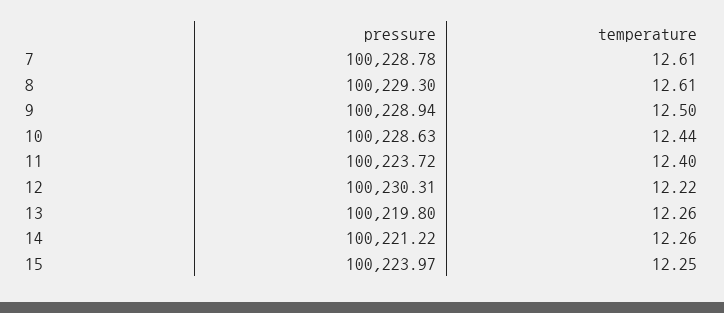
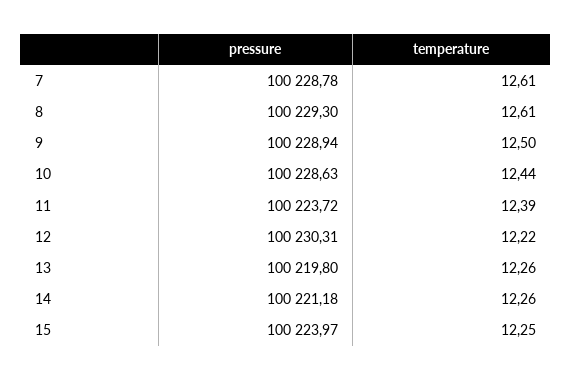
  {
    "pressure": {
      "7": 100228.78,
      "8": 100229.3,
      "9": 100228.94,
      "10": 100228.63,
      "11": 100223.72,
      "12": 100230.31,
      "13": 100219.8,
-     "14": 100221.22,
+     "14": 100221.18,
      "15": 100223.97
    },
    "temperature": {
      "7": 12.61,
      "8": 12.61,
      "9": 12.5,
      "10": 12.44,
-     "11": 12.4,
+     "11": 12.39,
      "12": 12.22,
      "13": 12.26,
      "14": 12.26,
      "15": 12.25
    }
  }

